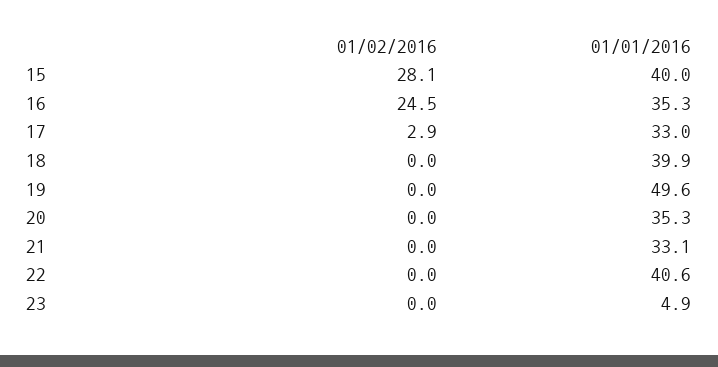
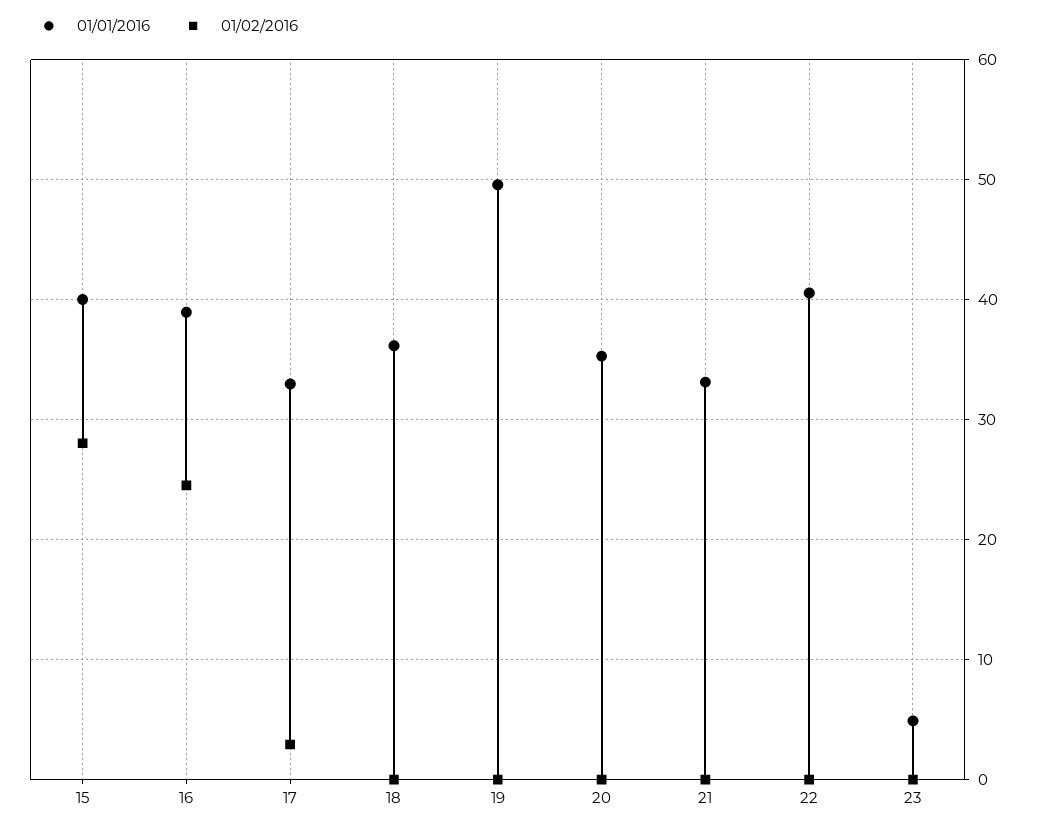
  {
    "01/02/2016": {
      "15": 28.1,
      "16": 24.5,
      "17": 2.9,
      "18": 0,
      "19": 0,
      "20": 0,
      "21": 0,
      "22": 0,
      "23": 0
    },
    "01/01/2016": {
      "15": 40,
-     "16": 35.3,
+     "16": 39,
      "17": 33,
-     "18": 39.9,
+     "18": 36,
      "19": 49.6,
      "20": 35.3,
      "21": 33.1,
      "22": 40.6,
      "23": 4.9
    }
  }

